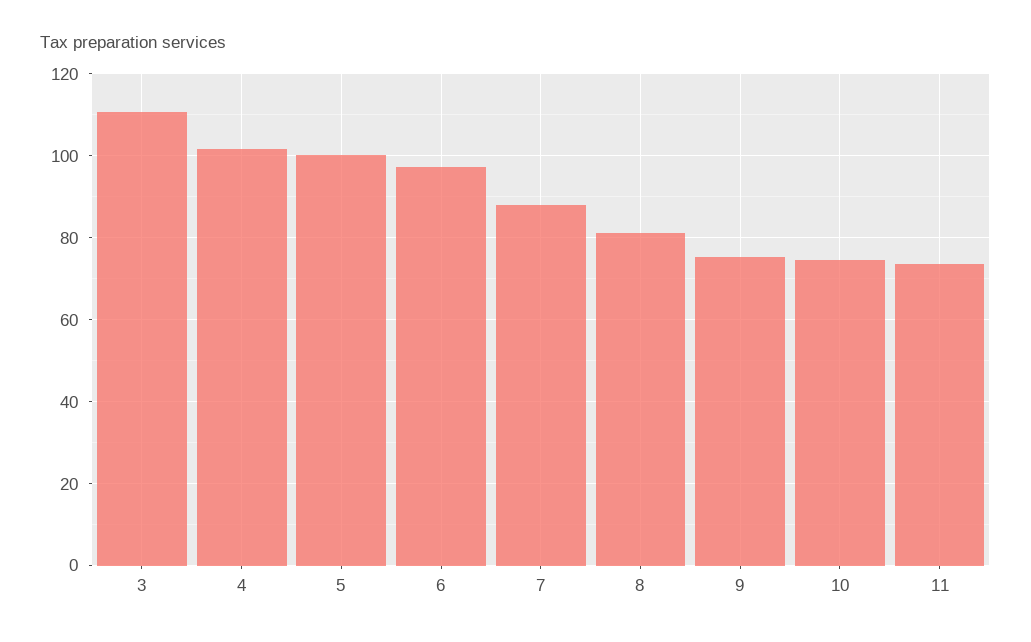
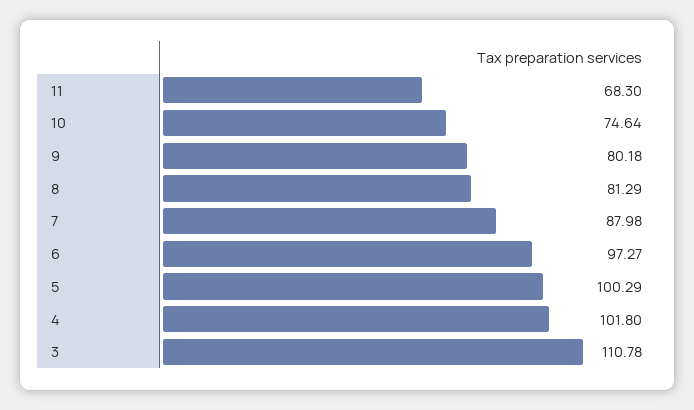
  {
    "3": 110.78,
    "4": 101.8,
    "5": 100.29,
    "6": 97.27,
    "7": 87.98,
    "8": 81.29,
-   "9": 76,
+   "9": 80.18,
    "10": 74.64,
-   "11": 74
+   "11": 68.3
  }

